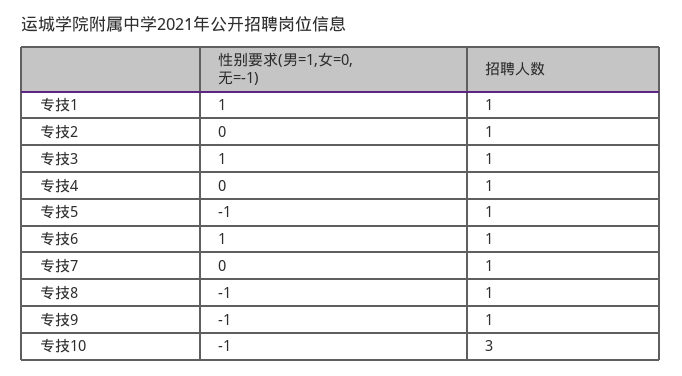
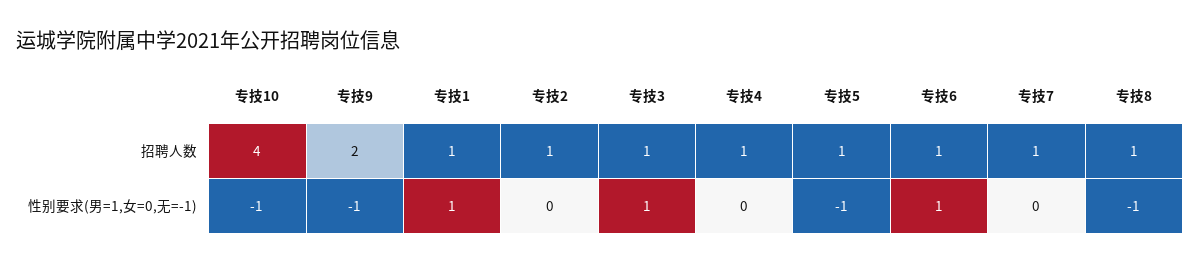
  {
    "性别要求(男=1,女=0,无=-1)": {
      "专技1": 1,
      "专技2": 0,
      "专技3": 1,
      "专技4": 0,
      "专技5": -1,
      "专技6": 1,
      "专技7": 0,
      "专技8": -1,
      "专技9": -1,
      "专技10": -1
    },
    "招聘人数": {
      "专技1": 1,
      "专技2": 1,
      "专技3": 1,
      "专技4": 1,
      "专技5": 1,
      "专技6": 1,
      "专技7": 1,
      "专技8": 1,
-     "专技9": 1,
+     "专技9": 2,
-     "专技10": 3
+     "专技10": 4
    }
  }

